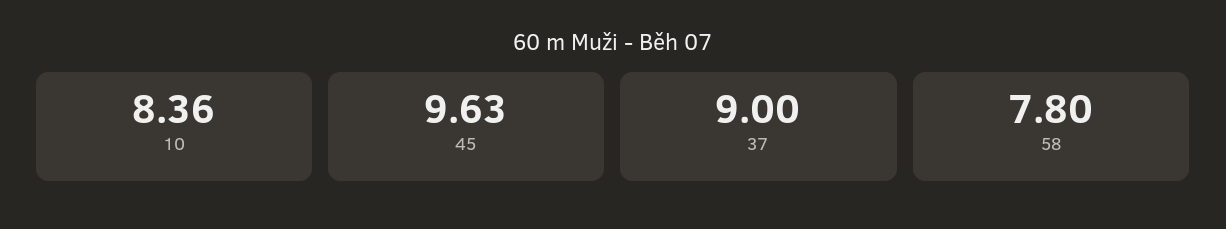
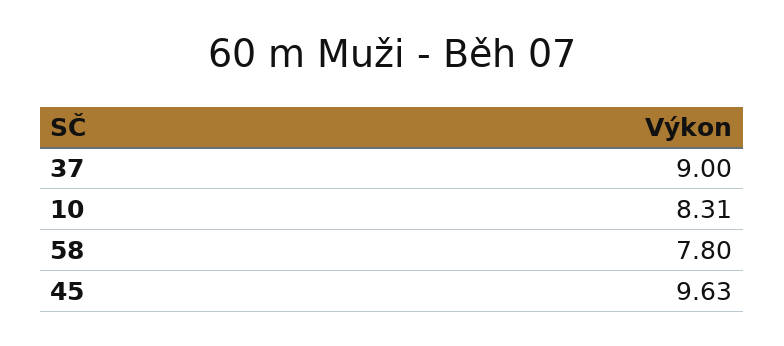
  {
-   "10": 8.36,
+   "10": 8.31,
    "45": 9.63,
    "37": 9,
    "58": 7.8
  }

